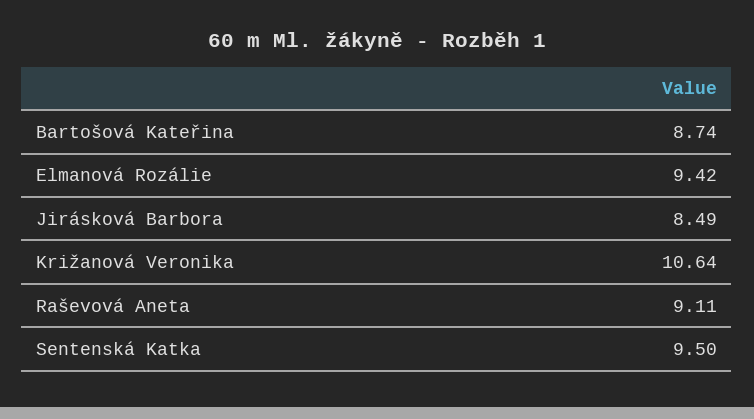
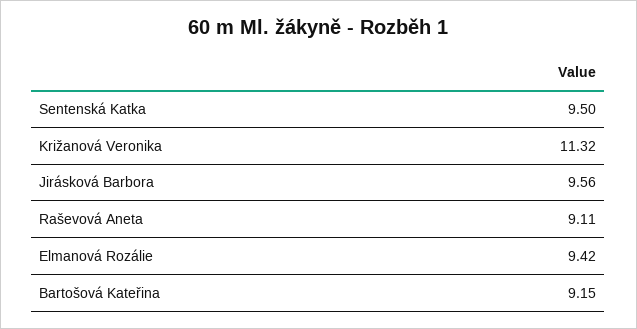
  {
-   "Bartošová Kateřina": 8.74,
+   "Bartošová Kateřina": 9.15,
    "Elmanová Rozálie": 9.42,
-   "Jirásková Barbora": 8.49,
+   "Jirásková Barbora": 9.56,
-   "Križanová Veronika": 10.64,
+   "Križanová Veronika": 11.32,
    "Raševová Aneta": 9.11,
    "Sentenská Katka": 9.5
  }

